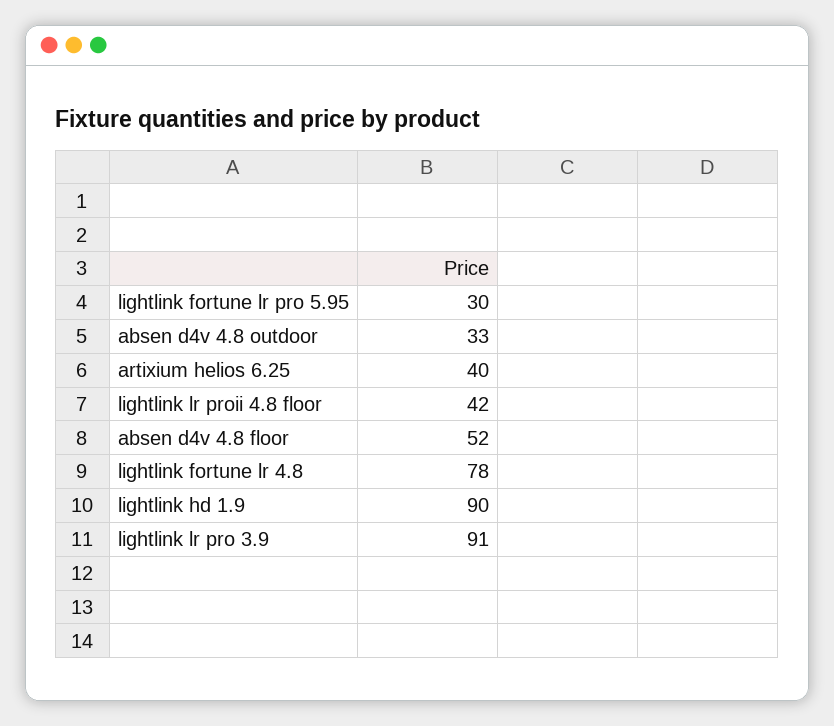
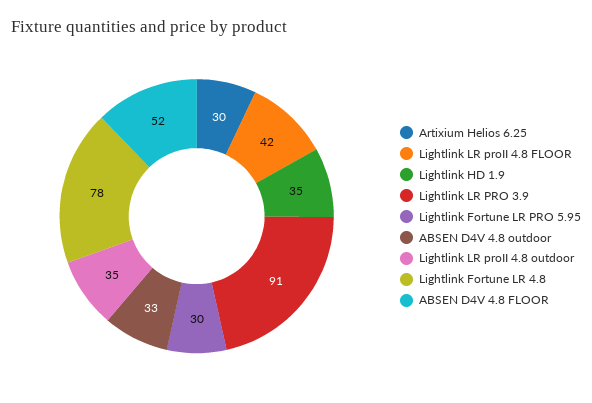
  {
    "lightlink fortune lr pro 5.95": 30,
    "absen d4v 4.8 outdoor": 33,
-   "artixium helios 6.25": 40,
+   "artixium helios 6.25": 30,
    "lightlink lr proii 4.8 floor": 42,
    "absen d4v 4.8 floor": 52,
    "lightlink fortune lr 4.8": 78,
-   "lightlink hd 1.9": 90,
+   "lightlink hd 1.9": 35,
-   "lightlink lr pro 3.9": 91
+   "lightlink lr pro 3.9": 91,
+   "Lightlink LR proII 4.8 outdoor": 35
  }

